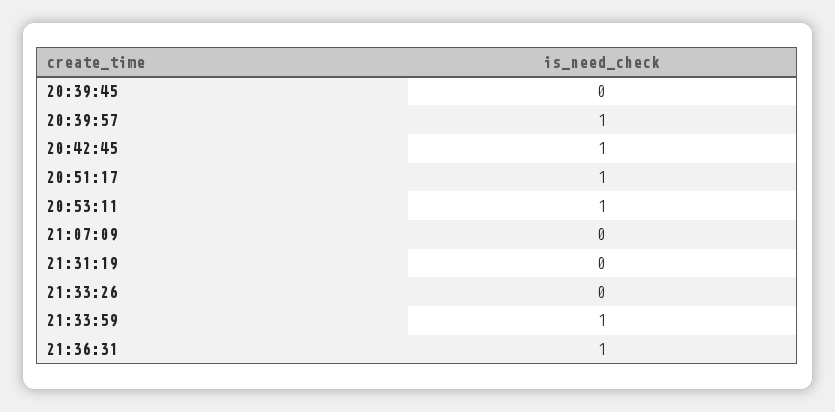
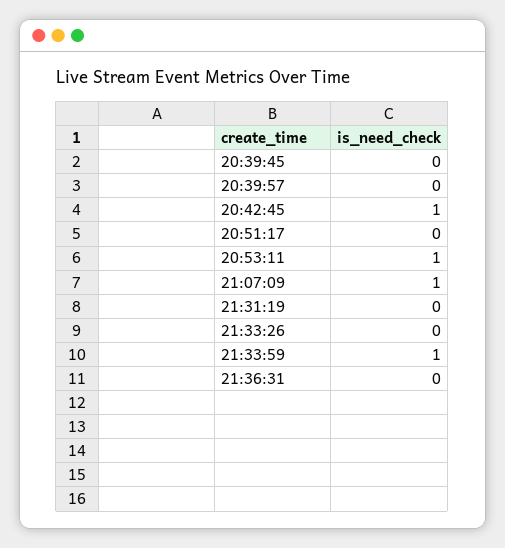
  {
    "20:39:45": 0,
-   "20:39:57": 1,
+   "20:39:57": 0,
    "20:42:45": 1,
-   "20:51:17": 1,
+   "20:51:17": 0,
    "20:53:11": 1,
-   "21:07:09": 0,
+   "21:07:09": 1,
    "21:31:19": 0,
    "21:33:26": 0,
    "21:33:59": 1,
-   "21:36:31": 1
+   "21:36:31": 0
  }

